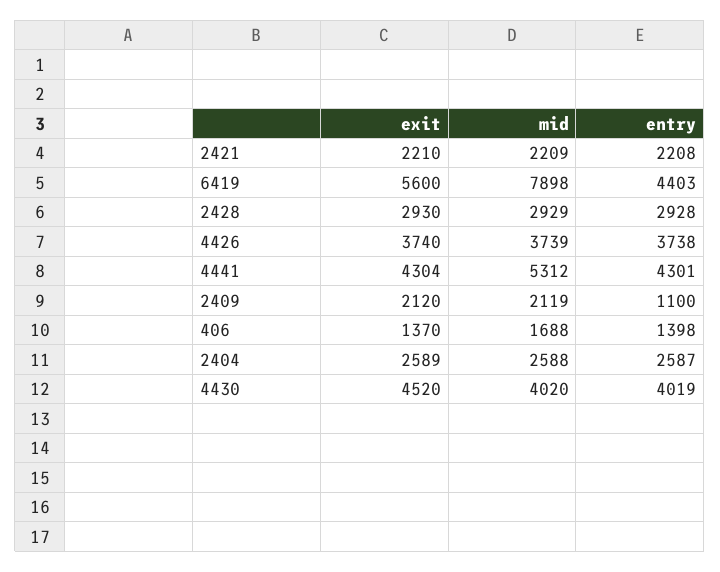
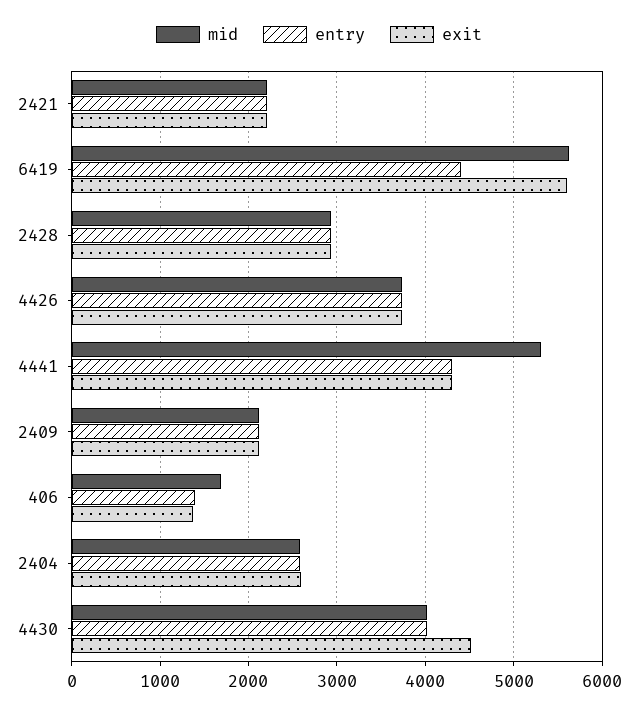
  {
    "exit": {
      "2421": 2210,
      "6419": 5600,
      "2428": 2930,
      "4426": 3740,
      "4441": 4304,
      "2409": 2120,
      "406": 1370,
      "2404": 2589,
      "4430": 4520
    },
    "mid": {
      "2421": 2209,
-     "6419": 7898,
+     "6419": 5600,
      "2428": 2929,
      "4426": 3739,
      "4441": 5312,
      "2409": 2119,
      "406": 1688,
      "2404": 2588,
      "4430": 4020
    },
    "entry": {
      "2421": 2208,
      "6419": 4403,
      "2428": 2928,
      "4426": 3738,
      "4441": 4301,
-     "2409": 1100,
+     "2409": 2100,
      "406": 1398,
      "2404": 2587,
      "4430": 4019
    }
  }

